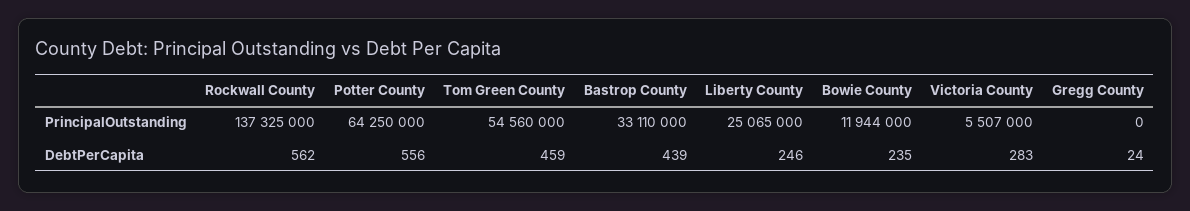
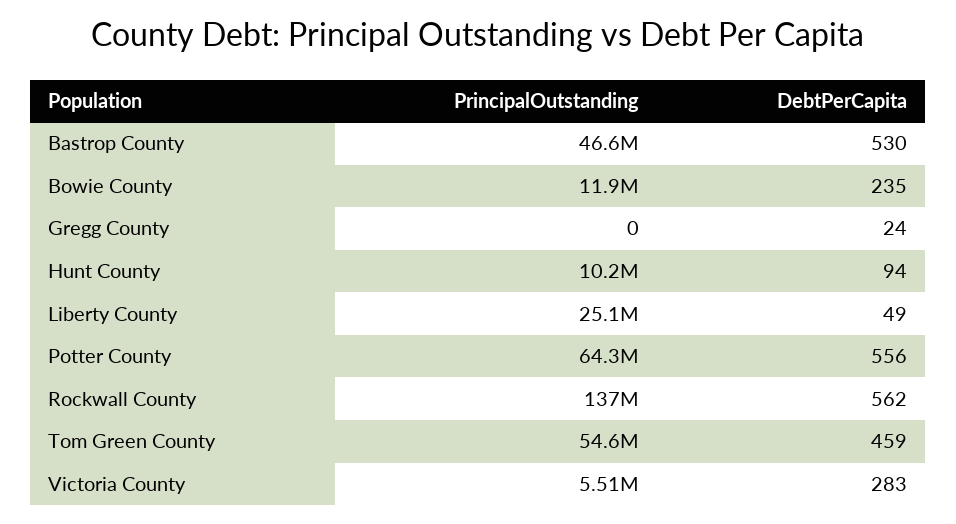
  {
    "Rockwall County": {
      "PrincipalOutstanding": 137325000,
      "DebtPerCapita": 562
    },
    "Potter County": {
      "PrincipalOutstanding": 64250000,
      "DebtPerCapita": 556
    },
    "Tom Green County": {
      "PrincipalOutstanding": 54560000,
      "DebtPerCapita": 459
    },
    "Bastrop County": {
-     "PrincipalOutstanding": 33110000,
+     "PrincipalOutstanding": 46600000,
-     "DebtPerCapita": 439
+     "DebtPerCapita": 530
    },
    "Liberty County": {
      "PrincipalOutstanding": 25065000,
-     "DebtPerCapita": 246
+     "DebtPerCapita": 49
    },
    "Bowie County": {
      "PrincipalOutstanding": 11944000,
      "DebtPerCapita": 235
    },
    "Victoria County": {
      "PrincipalOutstanding": 5507000,
      "DebtPerCapita": 283
    },
    "Gregg County": {
      "PrincipalOutstanding": 0,
      "DebtPerCapita": 24
-   }
+   },
+   "Hunt County": {
+     "PrincipalOutstanding": 10200000,
+     "DebtPerCapita": 94
+   }
  }

